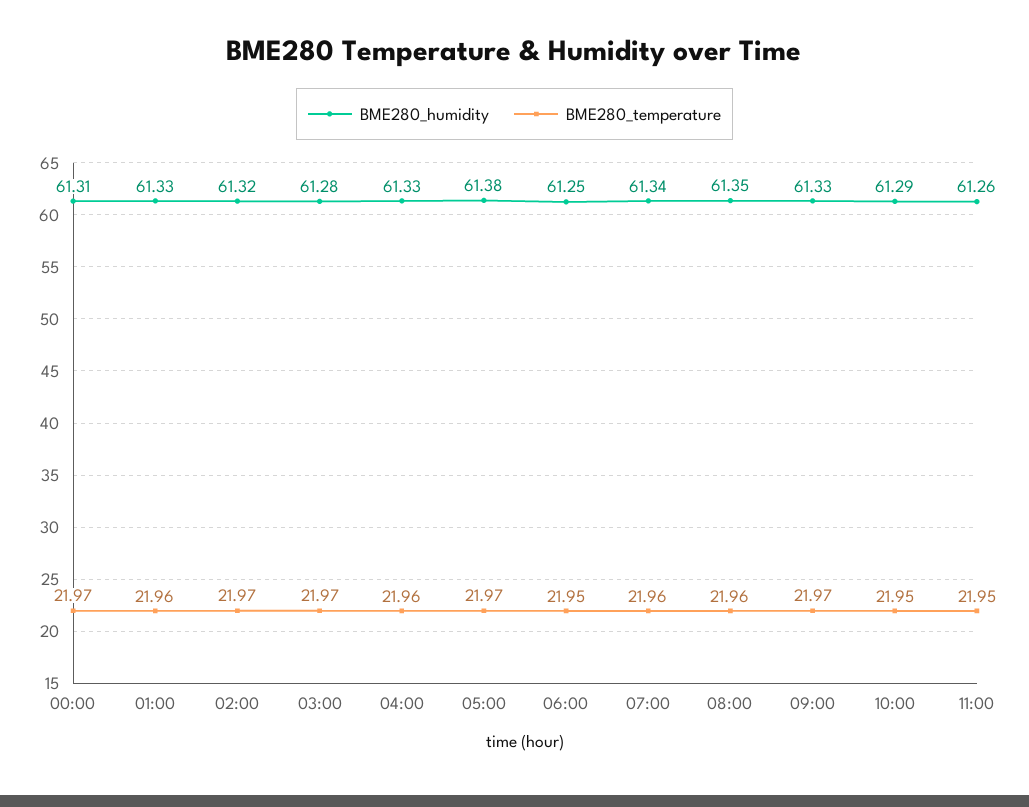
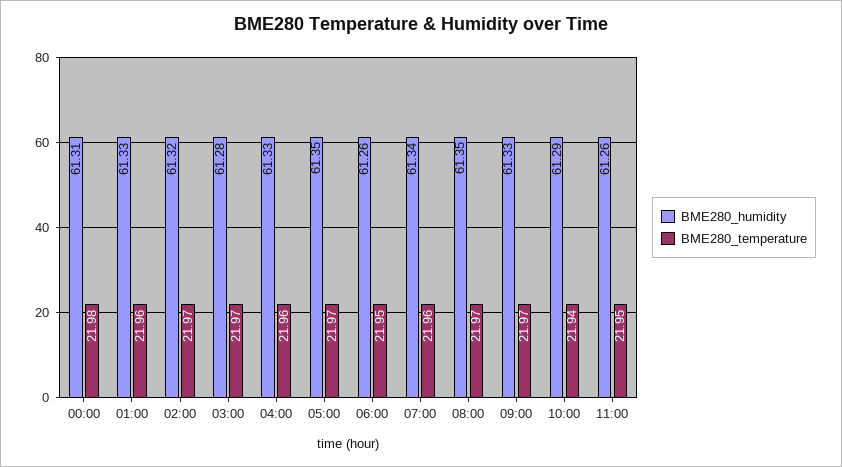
  {
    "BME280_humidity": {
      "00:00": 61.31,
      "01:00": 61.33,
      "02:00": 61.32,
      "03:00": 61.28,
      "04:00": 61.33,
-     "05:00": 61.38,
+     "05:00": 61.35,
-     "06:00": 61.25,
+     "06:00": 61.26,
      "07:00": 61.34,
      "08:00": 61.35,
      "09:00": 61.33,
      "10:00": 61.29,
      "11:00": 61.26
    },
    "BME280_temperature": {
-     "00:00": 21.97,
+     "00:00": 21.98,
      "01:00": 21.96,
      "02:00": 21.97,
      "03:00": 21.97,
      "04:00": 21.96,
      "05:00": 21.97,
      "06:00": 21.95,
      "07:00": 21.96,
-     "08:00": 21.96,
+     "08:00": 21.97,
      "09:00": 21.97,
-     "10:00": 21.95,
+     "10:00": 21.94,
      "11:00": 21.95
    }
  }

